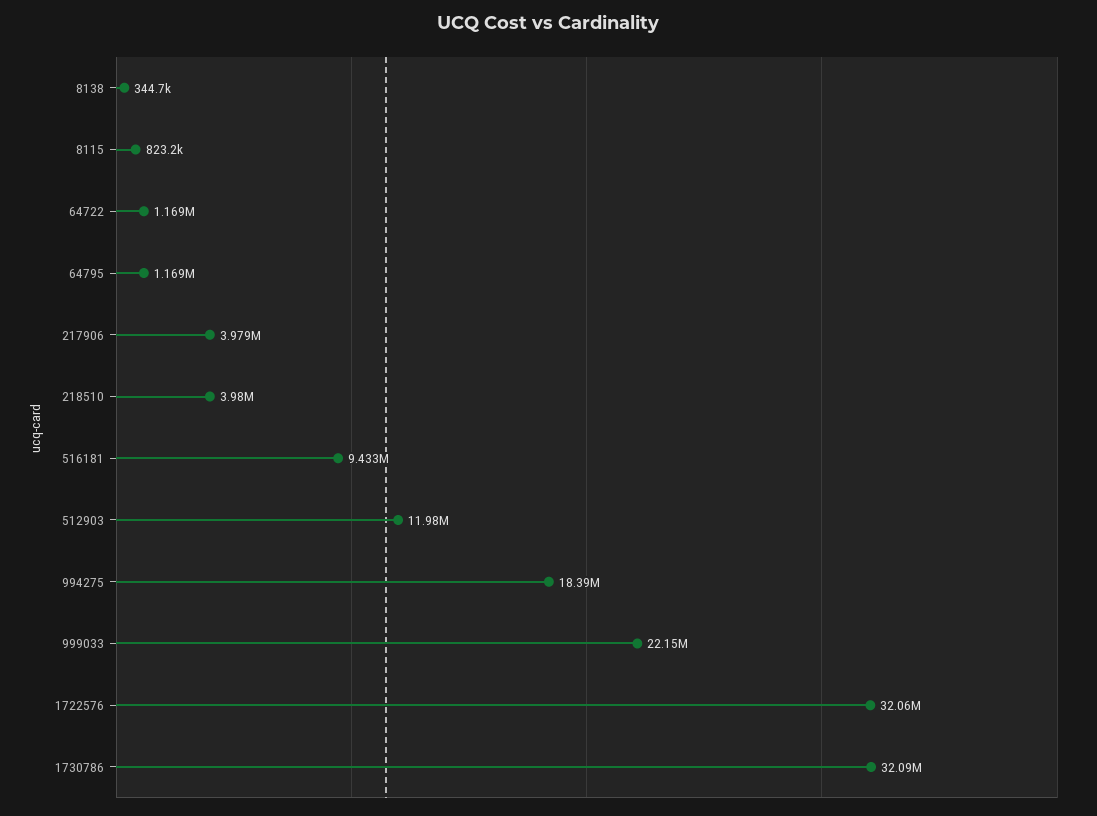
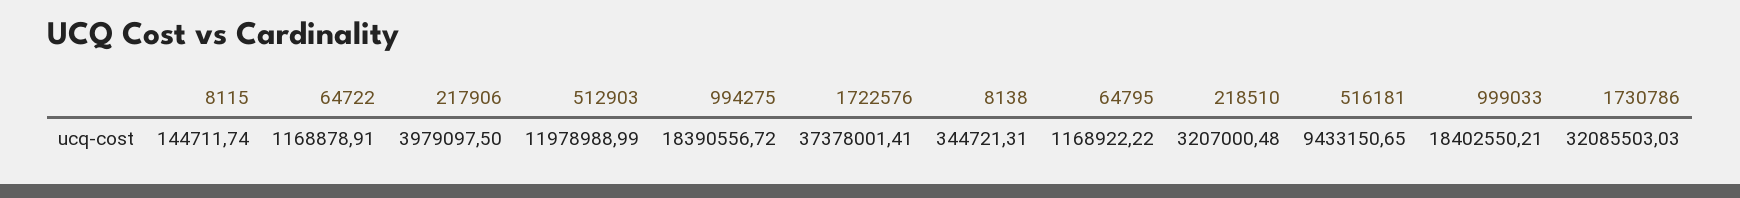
  {
    "8138": 344721.31,
-   "8115": 823200,
+   "8115": 144711.74,
    "64722": 1168878.91,
    "64795": 1168922.22,
    "217906": 3979097.5,
-   "218510": 3980000,
+   "218510": 3207000.48,
    "516181": 9433150.65,
    "512903": 11978988.99,
    "994275": 18390556.72,
-   "999033": 22150000,
+   "999033": 18402550.21,
-   "1722576": 32060000,
+   "1722576": 37378001.41,
    "1730786": 32085503.03
  }

